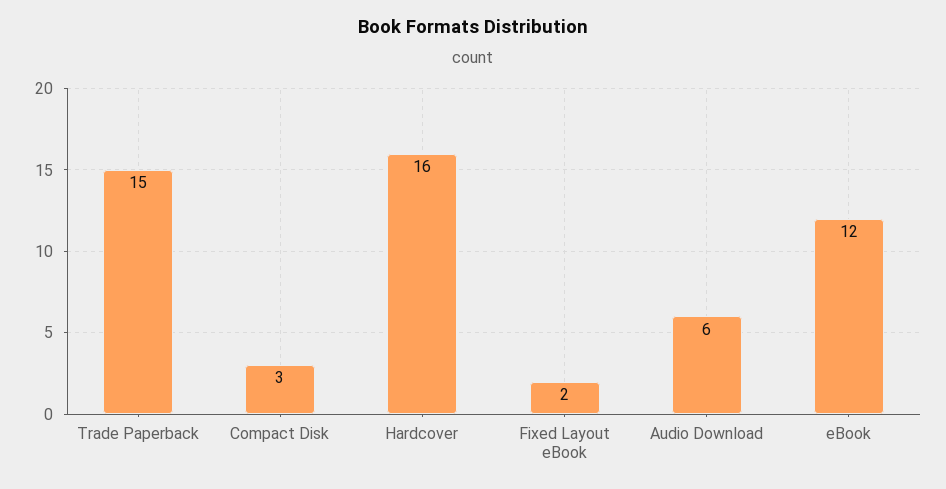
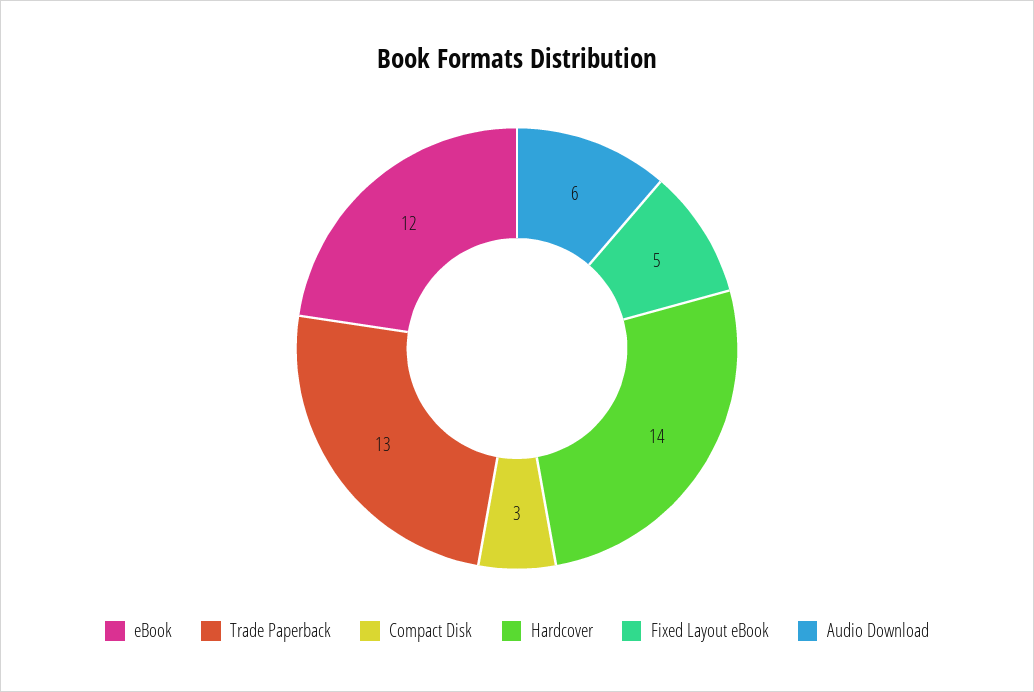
  {
-   "Trade Paperback": 15,
+   "Trade Paperback": 13,
    "Compact Disk": 3,
-   "Hardcover": 16,
+   "Hardcover": 14,
-   "Fixed Layout eBook": 2,
+   "Fixed Layout eBook": 5,
    "Audio Download": 6,
    "eBook": 12
  }

